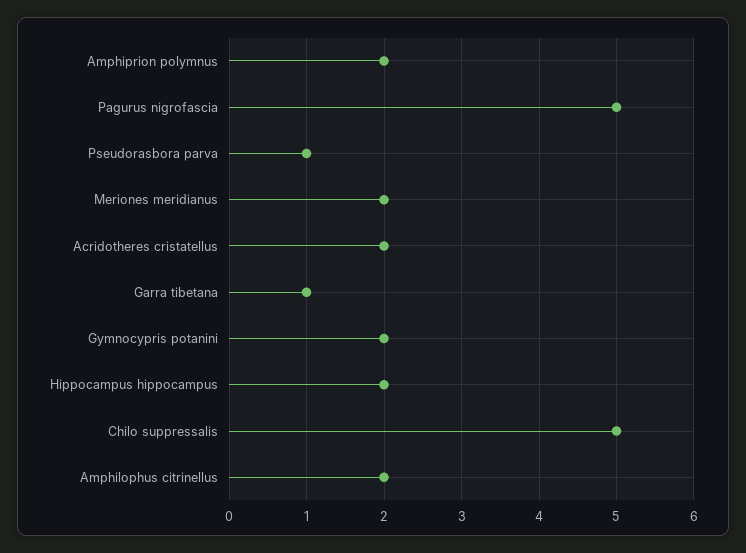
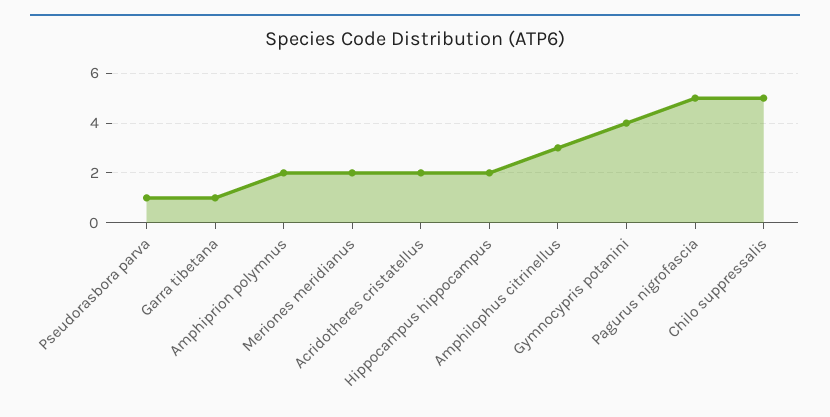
  {
    "Amphiprion polymnus": 2,
    "Pagurus nigrofascia": 5,
    "Pseudorasbora parva": 1,
    "Meriones meridianus": 2,
    "Acridotheres cristatellus": 2,
    "Garra tibetana": 1,
-   "Gymnocypris potanini": 2,
+   "Gymnocypris potanini": 4,
    "Hippocampus hippocampus": 2,
    "Chilo suppressalis": 5,
-   "Amphilophus citrinellus": 2
+   "Amphilophus citrinellus": 3
  }

